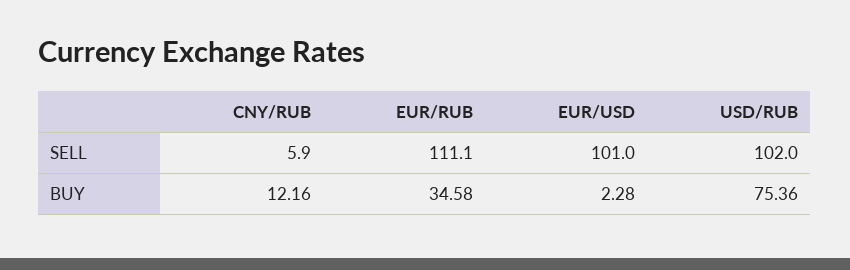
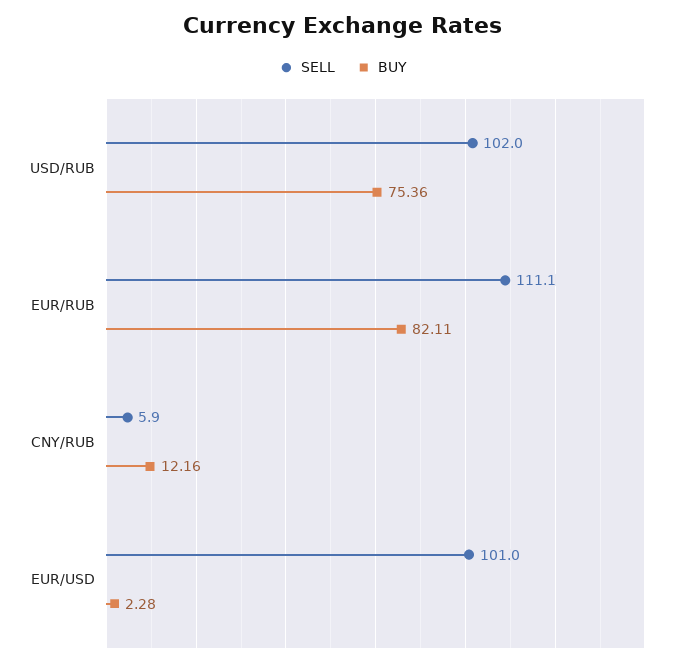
  {
    "SELL": {
      "CNY/RUB": 5.9,
      "EUR/RUB": 111.1,
      "EUR/USD": 101,
      "USD/RUB": 102
    },
    "BUY": {
      "CNY/RUB": 12.16,
-     "EUR/RUB": 34.58,
+     "EUR/RUB": 82.11,
      "EUR/USD": 2.28,
      "USD/RUB": 75.36
    }
  }

